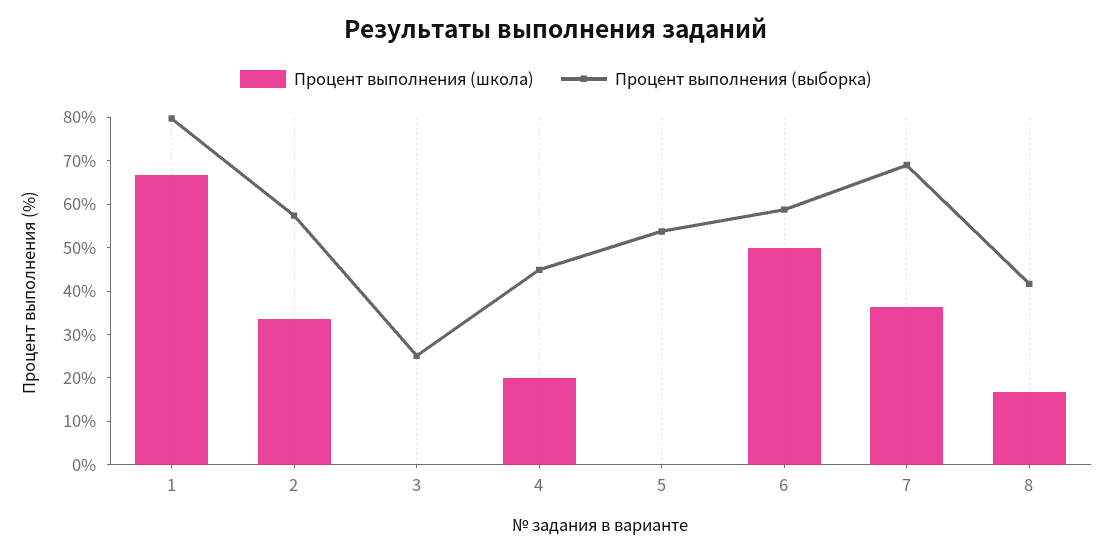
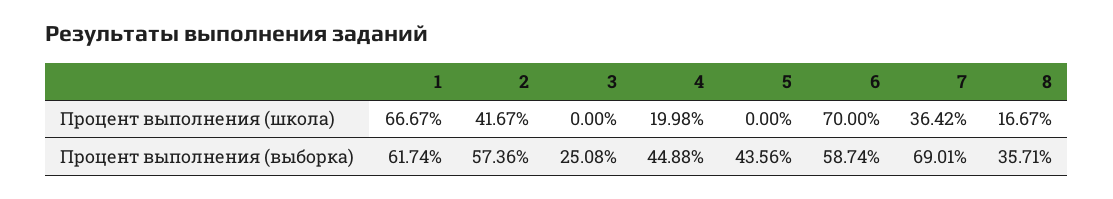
  {
    "Процент выполнения (школа)": {
      "1": 66.67,
-     "2": 34,
+     "2": 41.67,
      "3": 0,
      "4": 19.98,
      "5": 0,
-     "6": 50,
+     "6": 70,
      "7": 36.42,
      "8": 16.67
    },
    "Процент выполнения (выборка)": {
-     "1": 80,
+     "1": 61.74,
      "2": 57.36,
      "3": 25.08,
      "4": 44.88,
-     "5": 54,
+     "5": 43.56,
      "6": 58.74,
      "7": 69.01,
-     "8": 42
+     "8": 35.71
    }
  }

